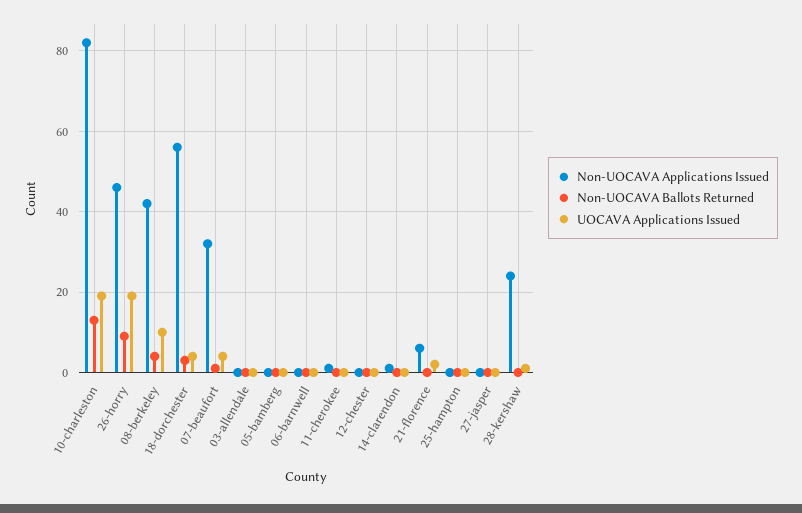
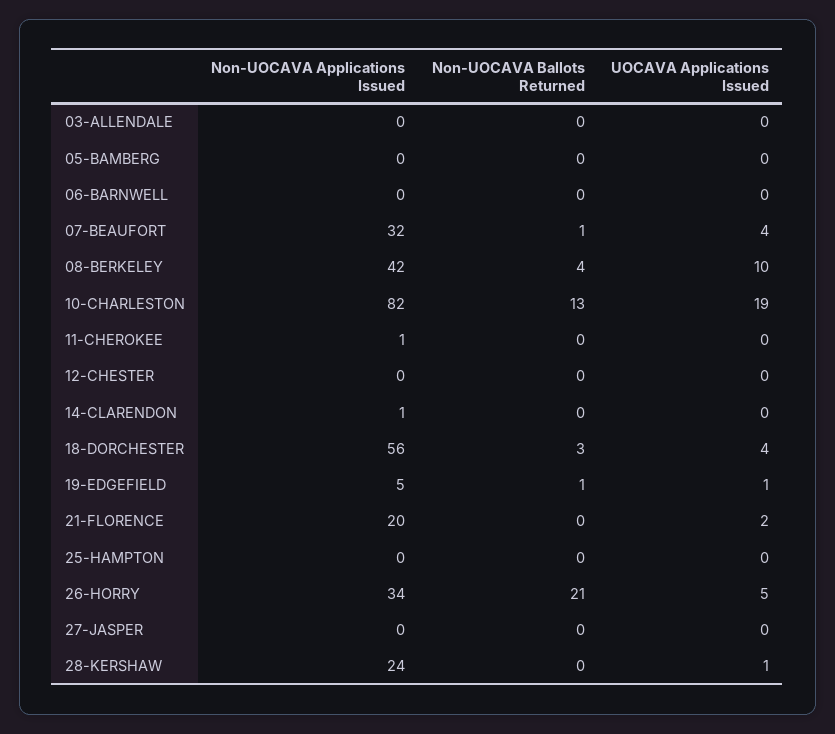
  {
    "Non-UOCAVA Applications Issued": {
      "10-charleston": 82,
-     "26-horry": 45,
+     "26-horry": 34,
      "08-berkeley": 42,
      "18-dorchester": 56,
      "07-beaufort": 32,
      "03-allendale": 0,
      "05-bamberg": 0,
      "06-barnwell": 0,
      "11-cherokee": 1,
      "12-chester": 0,
      "14-clarendon": 1,
-     "21-florence": 5,
+     "21-florence": 20,
      "25-hampton": 0,
      "27-jasper": 0,
-     "28-kershaw": 24
+     "28-kershaw": 24,
+     "19-EDGEFIELD": 5
    },
    "Non-UOCAVA Ballots Returned": {
      "10-charleston": 13,
-     "26-horry": 10,
+     "26-horry": 21,
      "08-berkeley": 4,
      "18-dorchester": 3,
      "07-beaufort": 1,
      "03-allendale": 0,
      "05-bamberg": 0,
      "06-barnwell": 0,
      "11-cherokee": 0,
      "12-chester": 0,
      "14-clarendon": 0,
      "21-florence": 0,
      "25-hampton": 0,
      "27-jasper": 0,
-     "28-kershaw": 0
+     "28-kershaw": 0,
+     "19-EDGEFIELD": 1
    },
    "UOCAVA Applications Issued": {
      "10-charleston": 19,
-     "26-horry": 20,
+     "26-horry": 5,
      "08-berkeley": 10,
      "18-dorchester": 4,
      "07-beaufort": 4,
      "03-allendale": 0,
      "05-bamberg": 0,
      "06-barnwell": 0,
      "11-cherokee": 0,
      "12-chester": 0,
      "14-clarendon": 0,
      "21-florence": 2,
      "25-hampton": 0,
      "27-jasper": 0,
-     "28-kershaw": 1
+     "28-kershaw": 1,
+     "19-EDGEFIELD": 1
    }
  }

